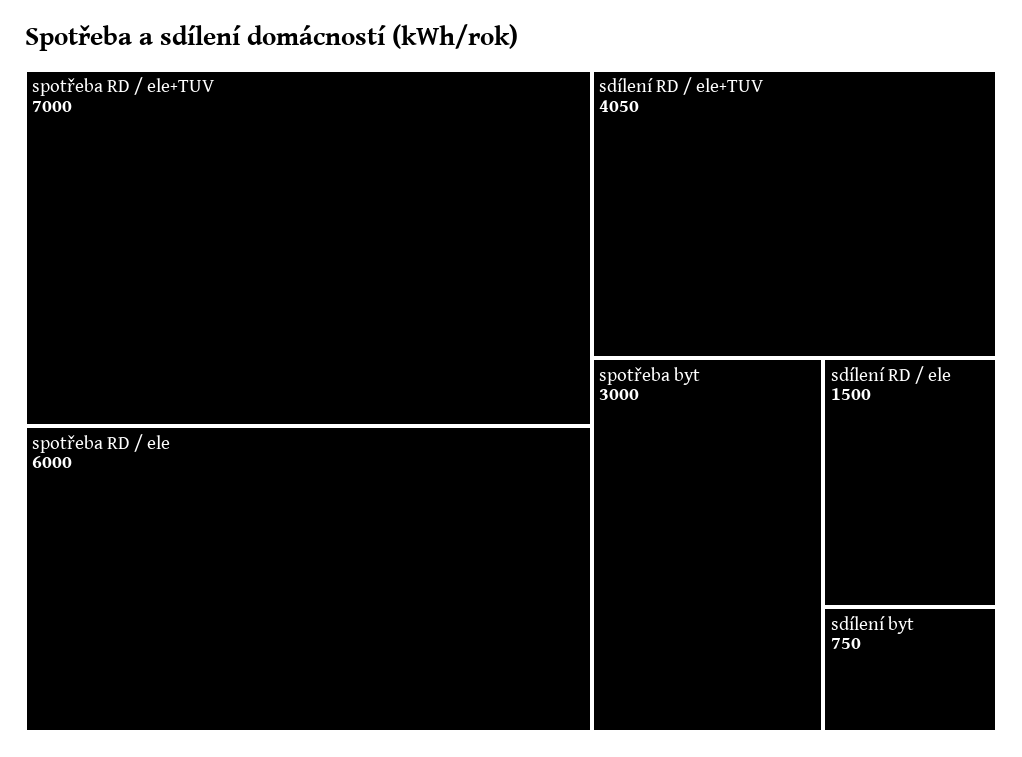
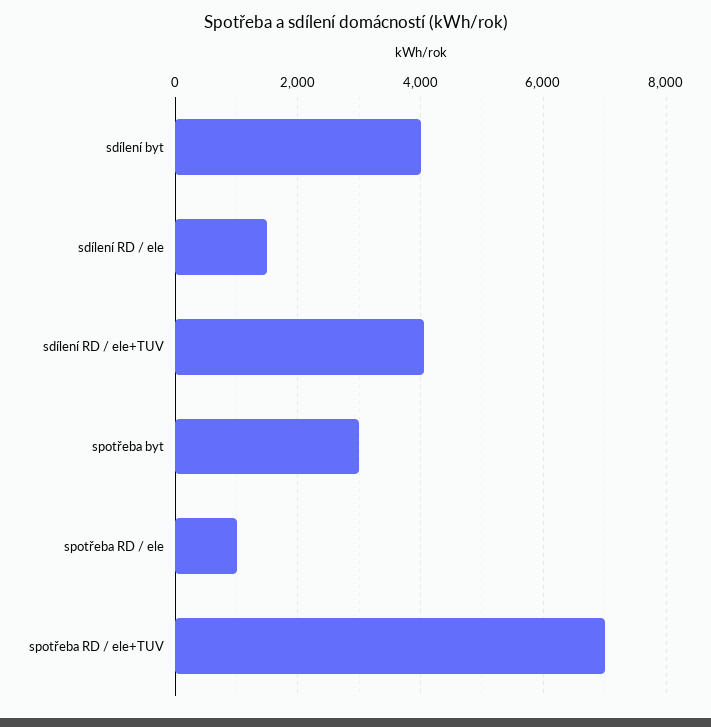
  {
    "spotřeba RD / ele+TUV": 7000,
-   "spotřeba RD / ele": 6000,
+   "spotřeba RD / ele": 1000,
    "sdílení RD / ele+TUV": 4050,
    "spotřeba byt": 3000,
    "sdílení RD / ele": 1500,
-   "sdílení byt": 750
+   "sdílení byt": 4000
  }

